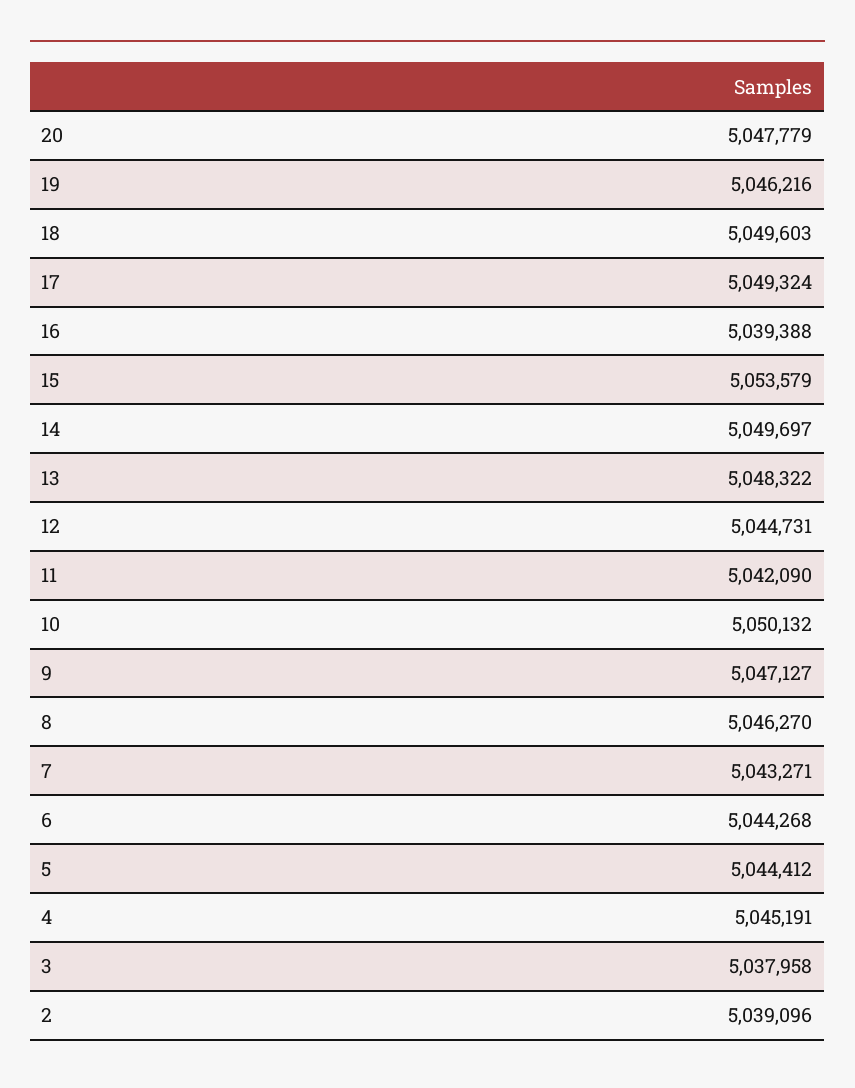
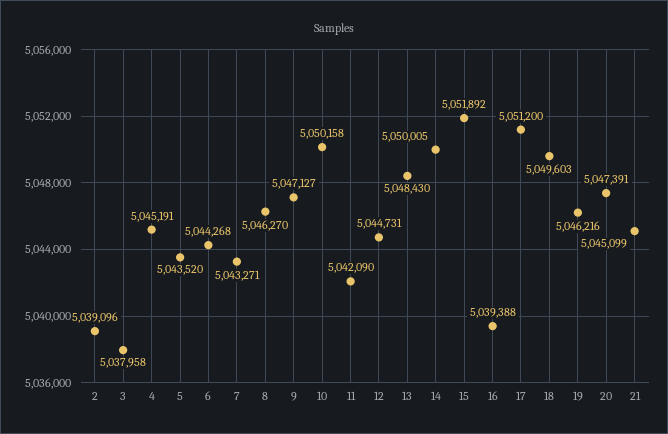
  {
-   "20": 5047779,
+   "20": 5047391,
    "19": 5046216,
    "18": 5049603,
-   "17": 5049324,
+   "17": 5051200,
    "16": 5039388,
-   "15": 5053579,
+   "15": 5051892,
-   "14": 5049697,
+   "14": 5050005,
-   "13": 5048322,
+   "13": 5048430,
    "12": 5044731,
    "11": 5042090,
-   "10": 5050132,
+   "10": 5050158,
    "9": 5047127,
    "8": 5046270,
    "7": 5043271,
    "6": 5044268,
-   "5": 5044412,
+   "5": 5043520,
    "4": 5045191,
    "3": 5037958,
-   "2": 5039096
+   "2": 5039096,
+   "21": 5045099
  }

